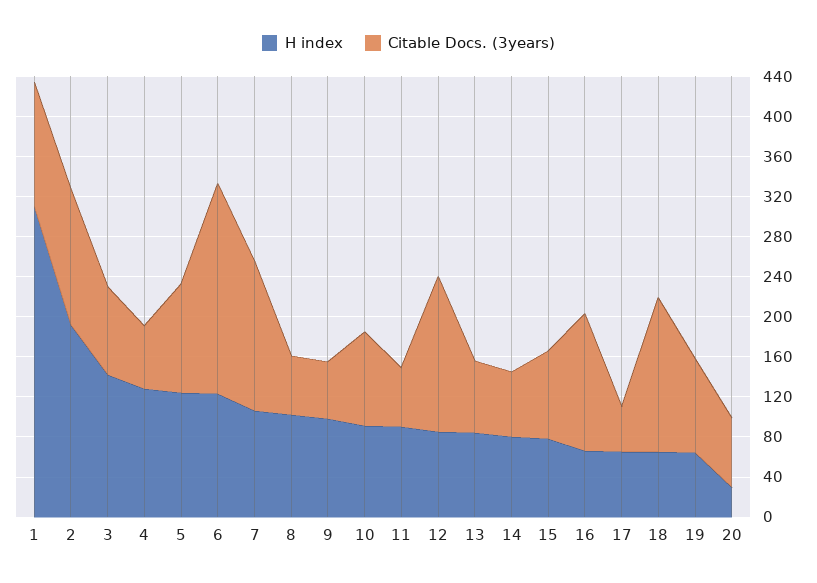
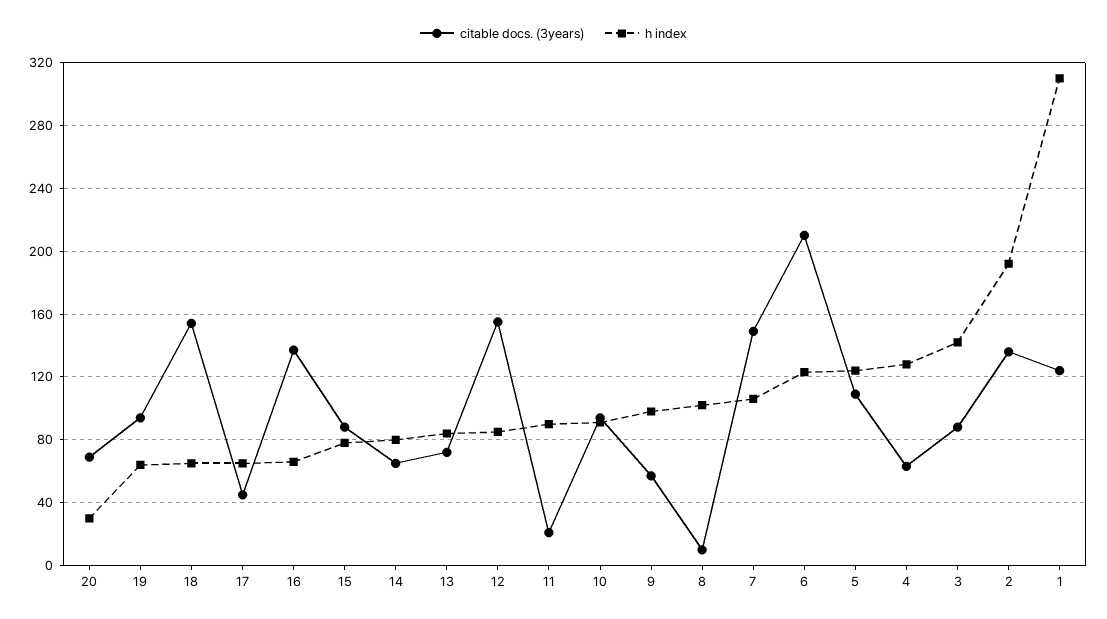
  {
    "H index": {
      "1": 310,
      "2": 190,
      "3": 140,
      "4": 130,
      "5": 125,
      "6": 125,
      "7": 105,
      "8": 100,
      "9": 100,
      "10": 90,
      "11": 90,
      "12": 85,
      "13": 85,
      "14": 80,
      "15": 80,
      "16": 65,
      "17": 65,
      "18": 65,
      "19": 65,
      "20": 30
    },
    "Citable Docs. (3years)": {
      "1": 125,
      "2": 135,
      "3": 90,
      "4": 65,
      "5": 110,
      "6": 210,
      "7": 150,
-     "8": 60,
+     "8": 10,
      "9": 55,
      "10": 95,
-     "11": 60,
+     "11": 20,
      "12": 155,
      "13": 70,
      "14": 65,
      "15": 90,
      "16": 135,
      "17": 45,
      "18": 155,
      "19": 95,
      "20": 70
    }
  }

